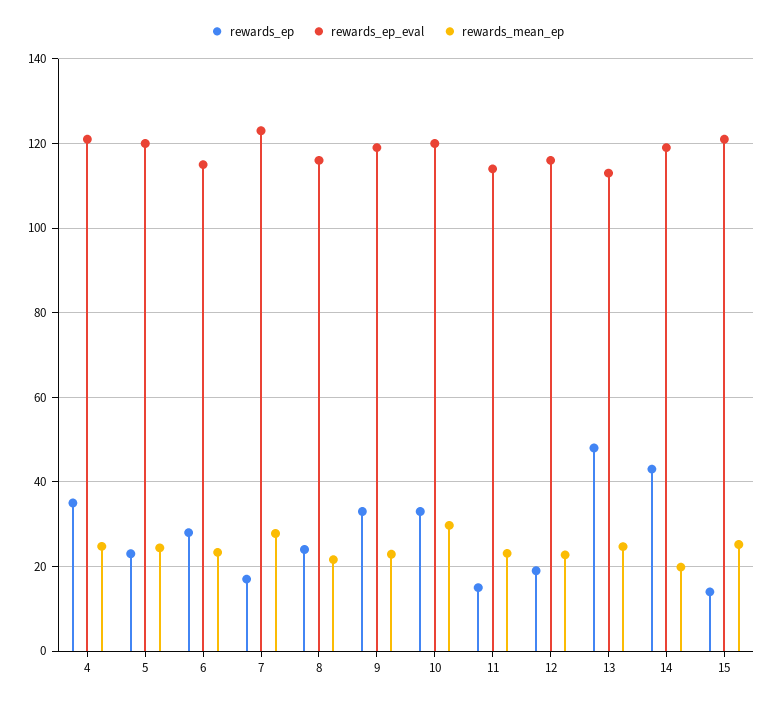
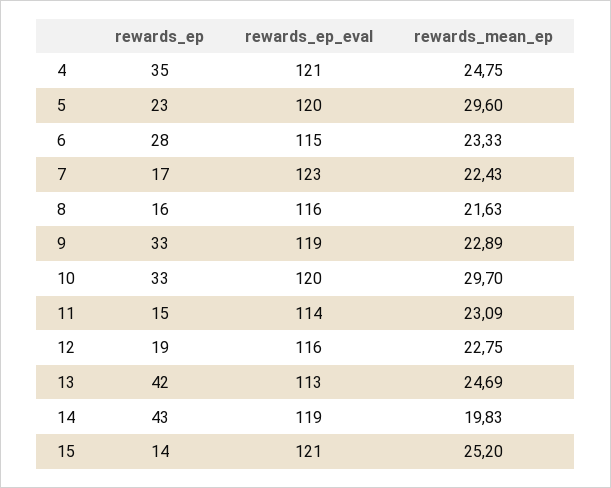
  {
    "rewards_ep": {
      "4": 35,
      "5": 23,
      "6": 28,
      "7": 17,
-     "8": 24,
+     "8": 16,
      "9": 33,
      "10": 33,
      "11": 15,
      "12": 19,
-     "13": 48,
+     "13": 42,
      "14": 43,
      "15": 14
    },
    "rewards_ep_eval": {
      "4": 121,
      "5": 120,
      "6": 115,
      "7": 123,
      "8": 116,
      "9": 119,
      "10": 120,
      "11": 114,
      "12": 116,
      "13": 113,
      "14": 119,
      "15": 121
    },
    "rewards_mean_ep": {
      "4": 24.75,
-     "5": 24,
+     "5": 29.6,
      "6": 23.33,
-     "7": 28,
+     "7": 22.43,
      "8": 21.63,
      "9": 22.89,
      "10": 29.7,
      "11": 23.09,
      "12": 22.75,
      "13": 24.69,
      "14": 19.83,
      "15": 25.2
    }
  }

